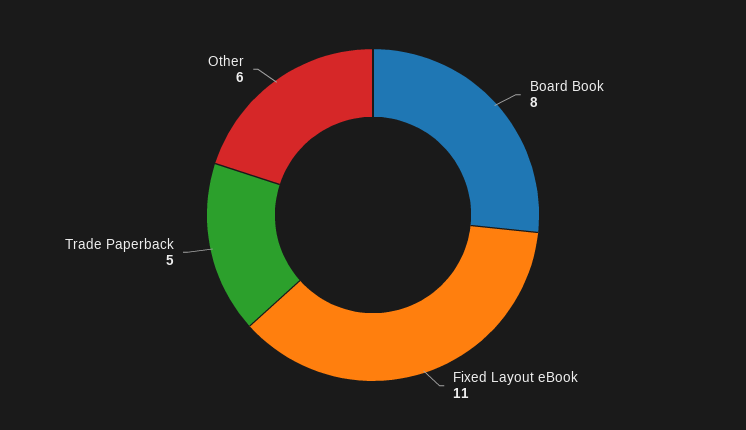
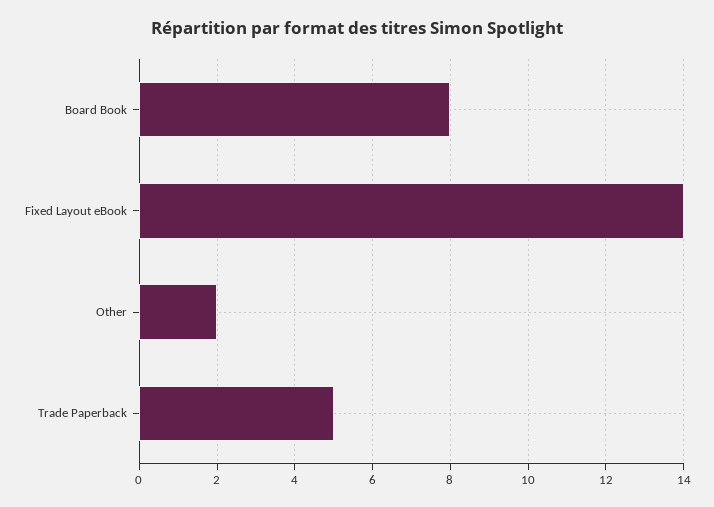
  {
    "Board Book": 8,
-   "Fixed Layout eBook": 11,
+   "Fixed Layout eBook": 14,
    "Trade Paperback": 5,
-   "Other": 6
+   "Other": 2
  }

